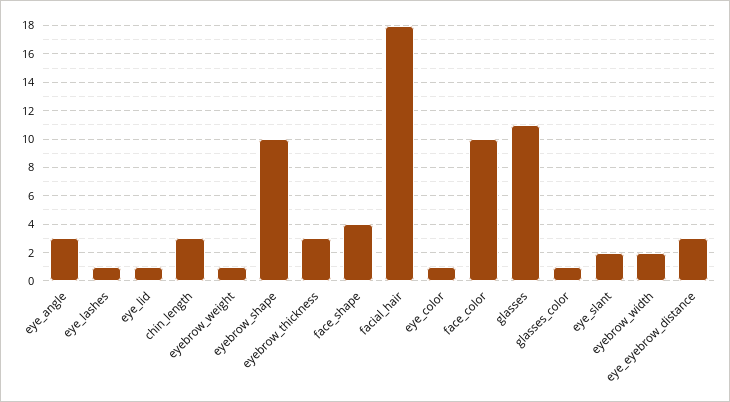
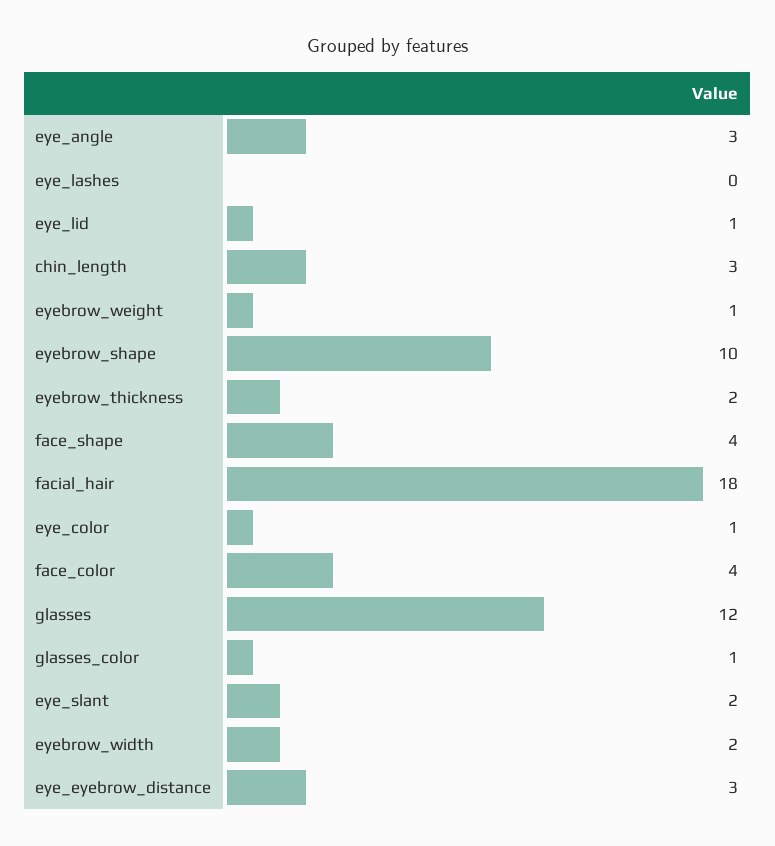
  {
    "eye_angle": 3,
-   "eye_lashes": 1,
+   "eye_lashes": 0,
    "eye_lid": 1,
    "chin_length": 3,
    "eyebrow_weight": 1,
    "eyebrow_shape": 10,
-   "eyebrow_thickness": 3,
+   "eyebrow_thickness": 2,
    "face_shape": 4,
    "facial_hair": 18,
    "eye_color": 1,
-   "face_color": 10,
+   "face_color": 4,
-   "glasses": 11,
+   "glasses": 12,
    "glasses_color": 1,
    "eye_slant": 2,
    "eyebrow_width": 2,
    "eye_eyebrow_distance": 3
  }

